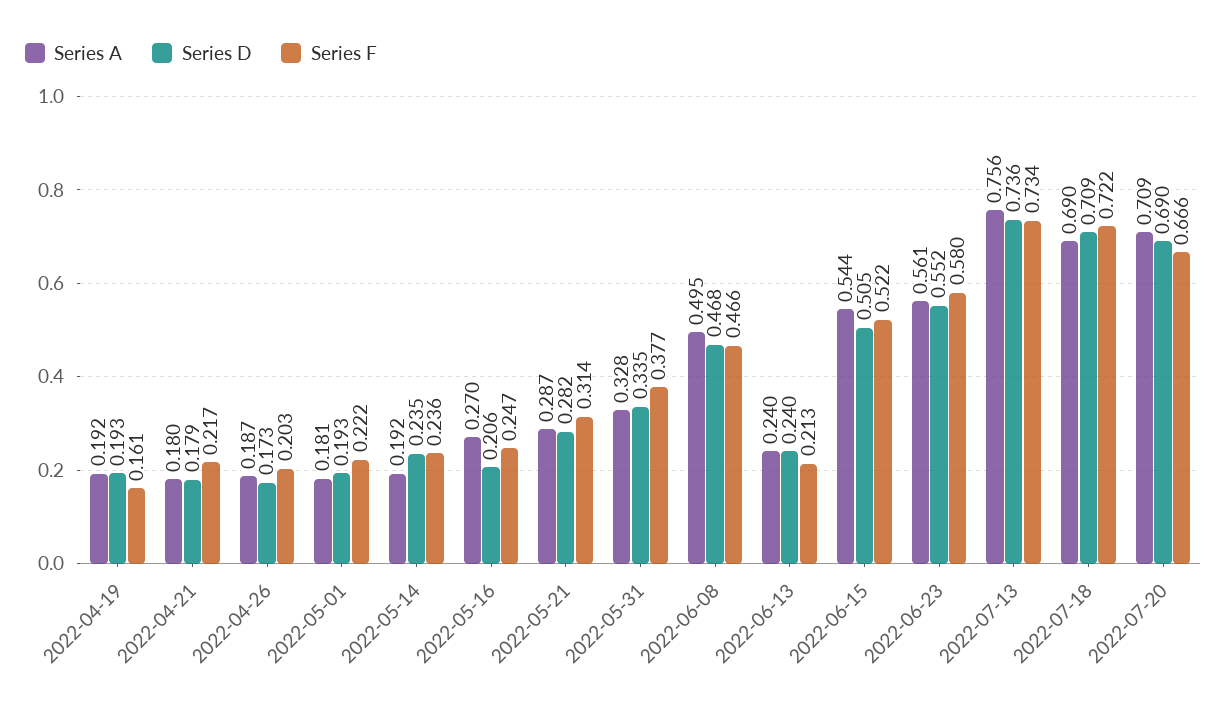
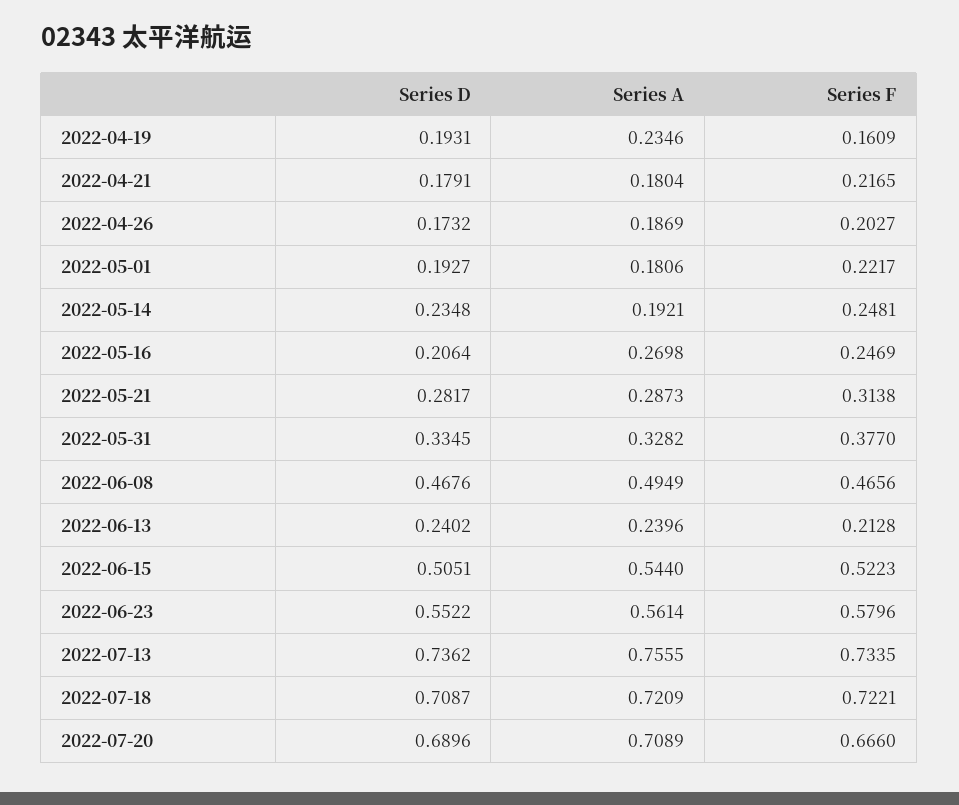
  {
    "Series A": {
-     "2022-04-19": 0.192,
+     "2022-04-19": 0.2346,
      "2022-04-21": 0.1804,
      "2022-04-26": 0.1869,
      "2022-05-01": 0.1806,
      "2022-05-14": 0.1921,
      "2022-05-16": 0.2698,
      "2022-05-21": 0.2873,
      "2022-05-31": 0.3282,
      "2022-06-08": 0.4949,
      "2022-06-13": 0.2396,
      "2022-06-15": 0.544,
      "2022-06-23": 0.5614,
      "2022-07-13": 0.7555,
-     "2022-07-18": 0.69,
+     "2022-07-18": 0.7209,
      "2022-07-20": 0.7089
    },
    "Series D": {
      "2022-04-19": 0.1931,
      "2022-04-21": 0.1791,
      "2022-04-26": 0.1732,
      "2022-05-01": 0.1927,
      "2022-05-14": 0.2348,
      "2022-05-16": 0.2064,
      "2022-05-21": 0.2817,
      "2022-05-31": 0.3345,
      "2022-06-08": 0.4676,
      "2022-06-13": 0.2402,
      "2022-06-15": 0.5051,
      "2022-06-23": 0.5522,
      "2022-07-13": 0.7362,
      "2022-07-18": 0.7087,
      "2022-07-20": 0.6896
    },
    "Series F": {
      "2022-04-19": 0.1609,
      "2022-04-21": 0.2165,
      "2022-04-26": 0.2027,
      "2022-05-01": 0.2217,
-     "2022-05-14": 0.236,
+     "2022-05-14": 0.2481,
      "2022-05-16": 0.2469,
      "2022-05-21": 0.3138,
      "2022-05-31": 0.377,
      "2022-06-08": 0.4656,
      "2022-06-13": 0.2128,
      "2022-06-15": 0.5223,
      "2022-06-23": 0.5796,
      "2022-07-13": 0.7335,
      "2022-07-18": 0.7221,
      "2022-07-20": 0.666
    }
  }

